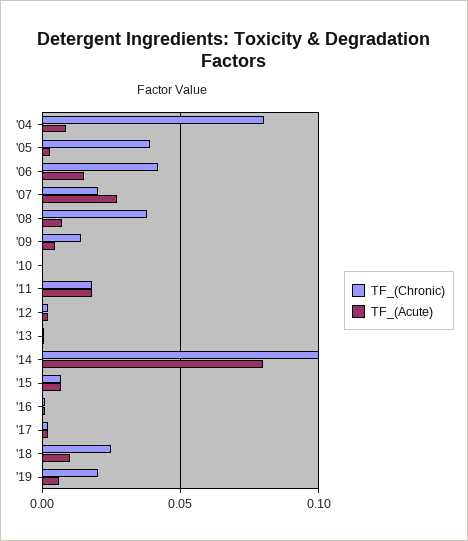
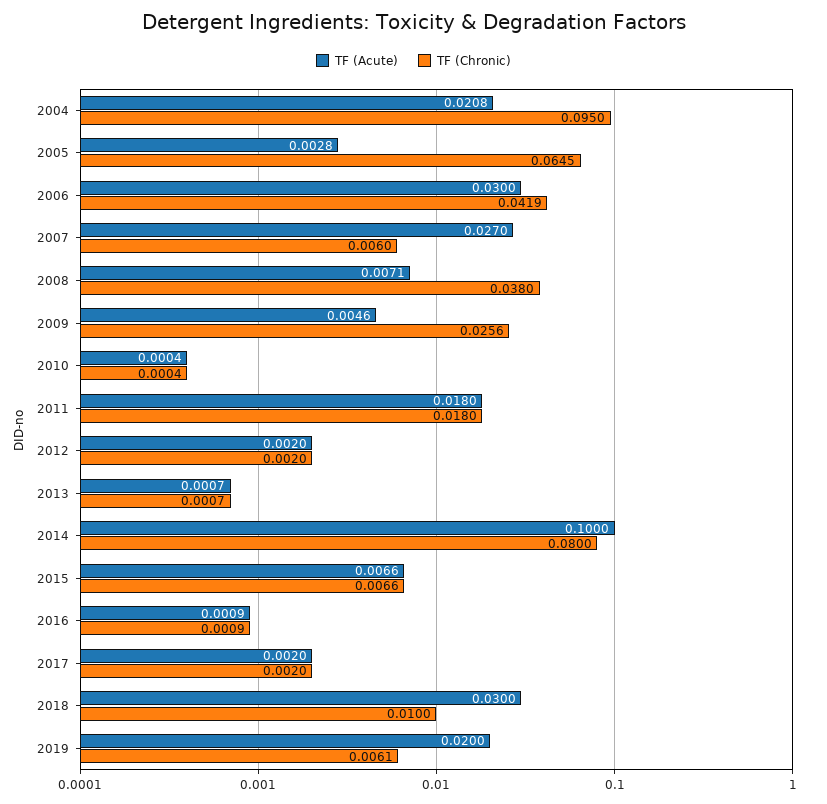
  {
    "TF_(Chronic)": {
-     "'04": 0.08,
+     "'04": 0.095,
-     "'05": 0.04,
+     "'05": 0.0645,
      "'06": 0.0419,
-     "'07": 0.02,
+     "'07": 0.006,
      "'08": 0.038,
-     "'09": 0.015,
+     "'09": 0.0256,
      "'10": 0.0004,
      "'11": 0.018,
      "'12": 0.002,
      "'13": 0.0007,
-     "'14": 0.1,
+     "'14": 0.08,
      "'15": 0.0066,
      "'16": 0.0009,
      "'17": 0.002,
-     "'18": 0.025,
+     "'18": 0.01,
-     "'19": 0.02
+     "'19": 0.0061
    },
    "TF_(Acute)": {
-     "'04": 0.01,
+     "'04": 0.0208,
      "'05": 0.0028,
-     "'06": 0.015,
+     "'06": 0.03,
      "'07": 0.027,
      "'08": 0.0071,
      "'09": 0.0046,
      "'10": 0.0004,
      "'11": 0.018,
      "'12": 0.002,
      "'13": 0.0007,
-     "'14": 0.08,
+     "'14": 0.1,
      "'15": 0.0066,
      "'16": 0.0009,
      "'17": 0.002,
-     "'18": 0.01,
+     "'18": 0.03,
-     "'19": 0.005
+     "'19": 0.02
    }
  }

